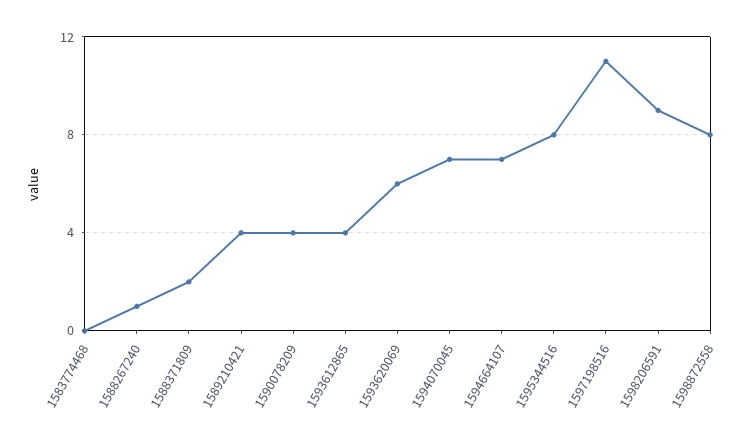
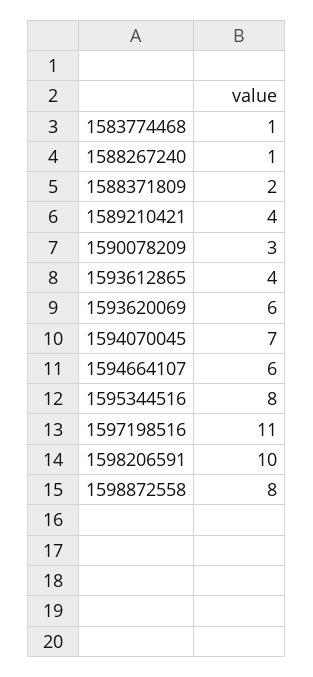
  {
-   "1583774468": 0,
+   "1583774468": 1,
    "1588267240": 1,
    "1588371809": 2,
    "1589210421": 4,
-   "1590078209": 4,
+   "1590078209": 3,
    "1593612865": 4,
    "1593620069": 6,
    "1594070045": 7,
-   "1594664107": 7,
+   "1594664107": 6,
    "1595344516": 8,
    "1597198516": 11,
-   "1598206591": 9,
+   "1598206591": 10,
    "1598872558": 8
  }

